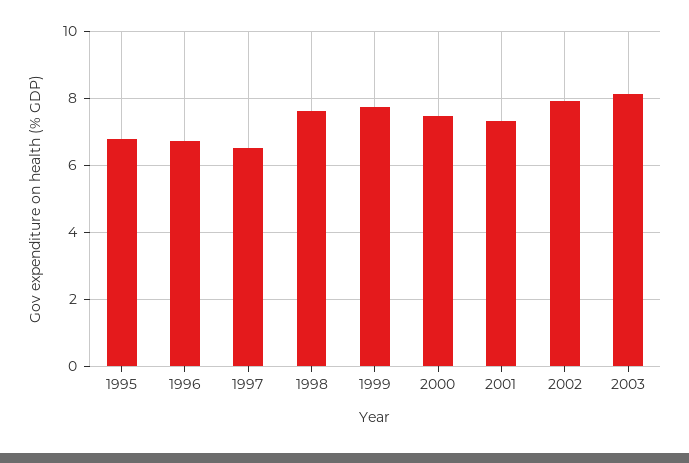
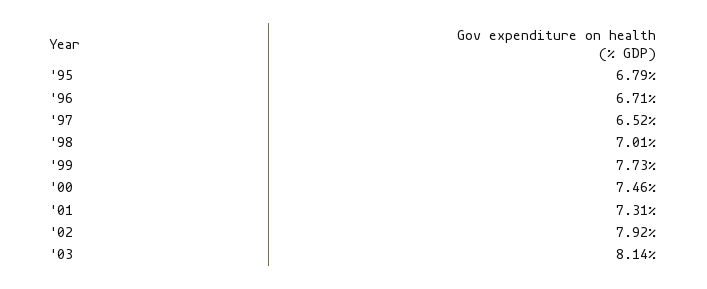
  {
    "1995": 6.79,
    "1996": 6.71,
    "1997": 6.52,
-   "1998": 7.6,
+   "1998": 7.01,
    "1999": 7.73,
    "2000": 7.46,
    "2001": 7.31,
    "2002": 7.92,
    "2003": 8.14
  }

